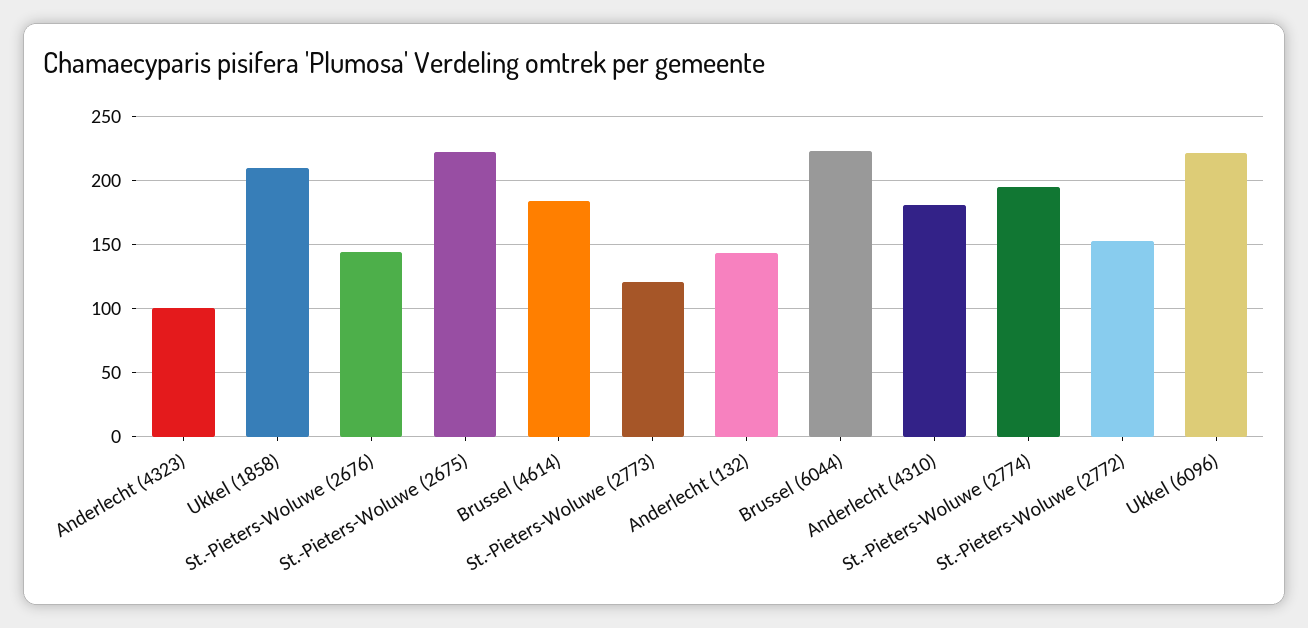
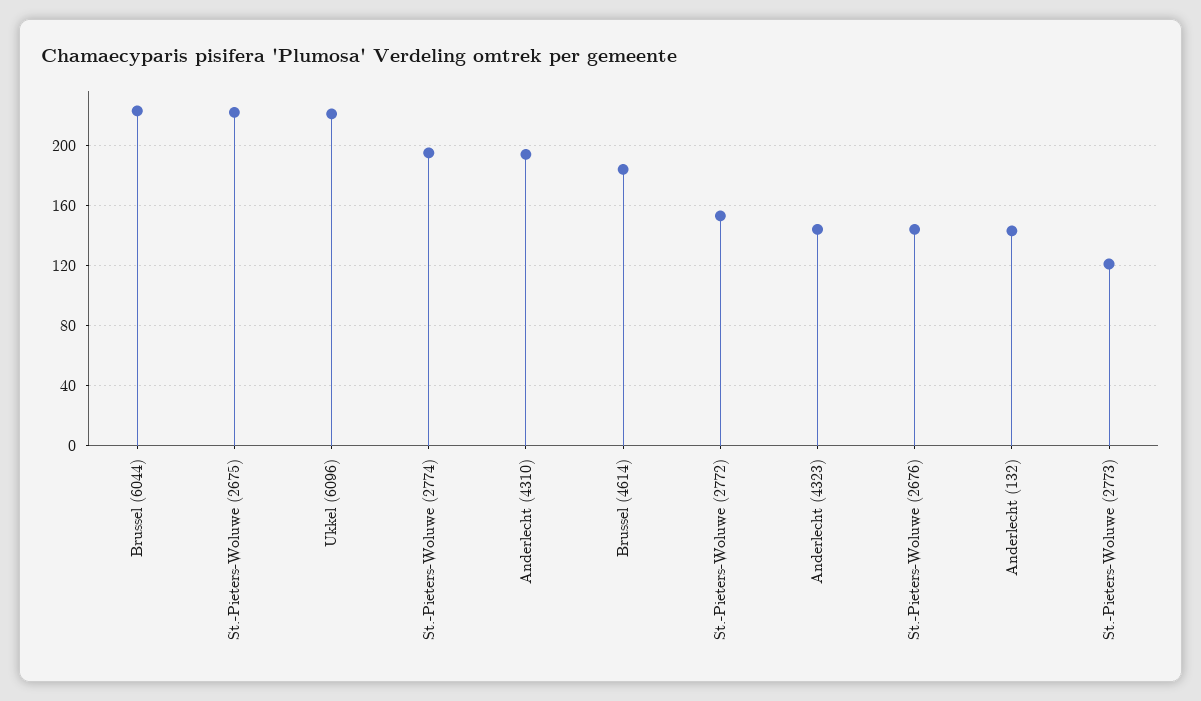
  {
-   "Anderlecht (4323)": 100,
+   "Anderlecht (4323)": 145,
-   "Ukkel (1858)": 210,
    "St.-Pieters-Woluwe (2676)": 145,
    "St.-Pieters-Woluwe (2675)": 220,
    "Brussel (4614)": 185,
    "St.-Pieters-Woluwe (2773)": 120,
    "Anderlecht (132)": 145,
    "Brussel (6044)": 225,
-   "Anderlecht (4310)": 180,
+   "Anderlecht (4310)": 195,
    "St.-Pieters-Woluwe (2774)": 195,
    "St.-Pieters-Woluwe (2772)": 155,
    "Ukkel (6096)": 220
  }

